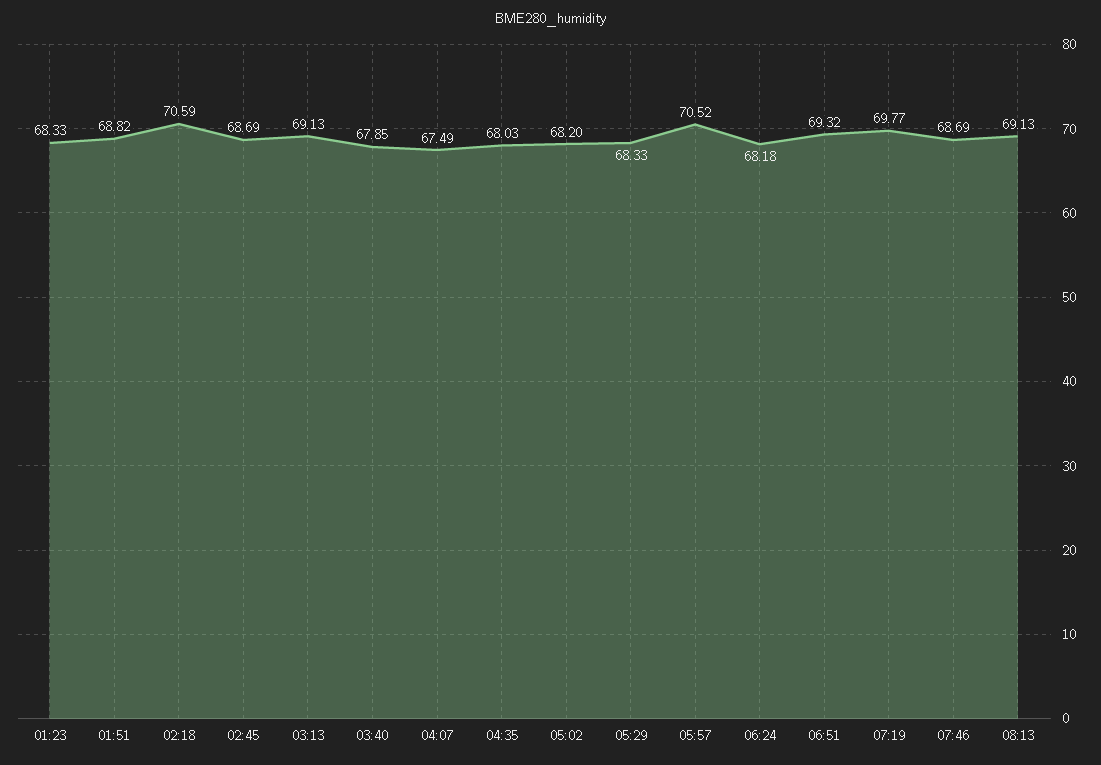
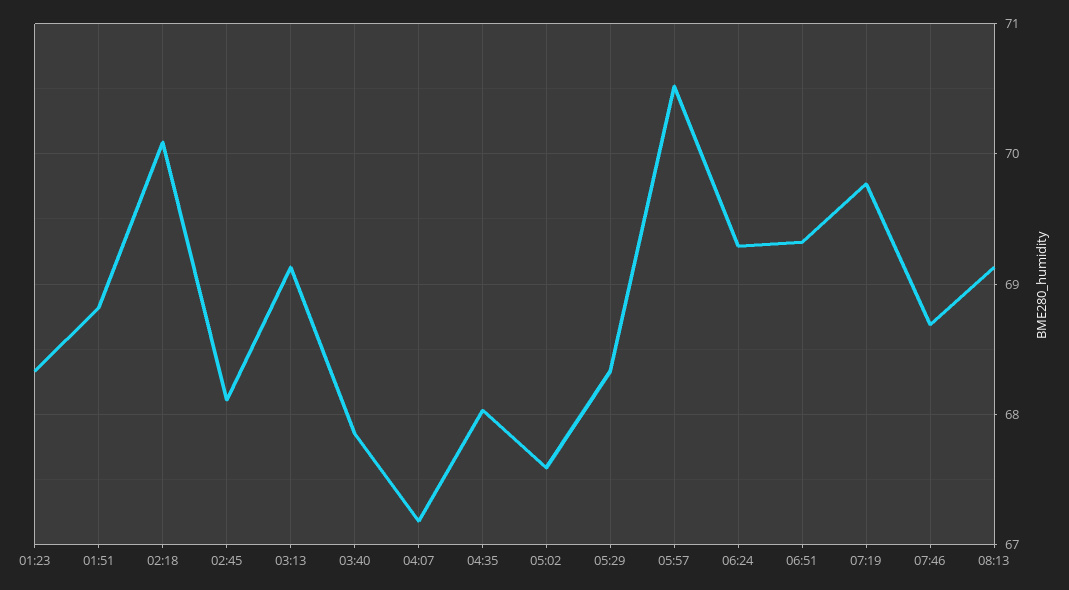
  {
    "01:23": 68.33,
    "01:51": 68.82,
-   "02:18": 70.59,
+   "02:18": 70.1,
-   "02:45": 68.69,
+   "02:45": 68.1,
    "03:13": 69.13,
    "03:40": 67.85,
-   "04:07": 67.49,
+   "04:07": 67.2,
    "04:35": 68.03,
-   "05:02": 68.2,
+   "05:02": 67.6,
    "05:29": 68.33,
    "05:57": 70.52,
-   "06:24": 68.18,
+   "06:24": 69.3,
    "06:51": 69.32,
    "07:19": 69.77,
    "07:46": 68.69,
    "08:13": 69.13
  }

